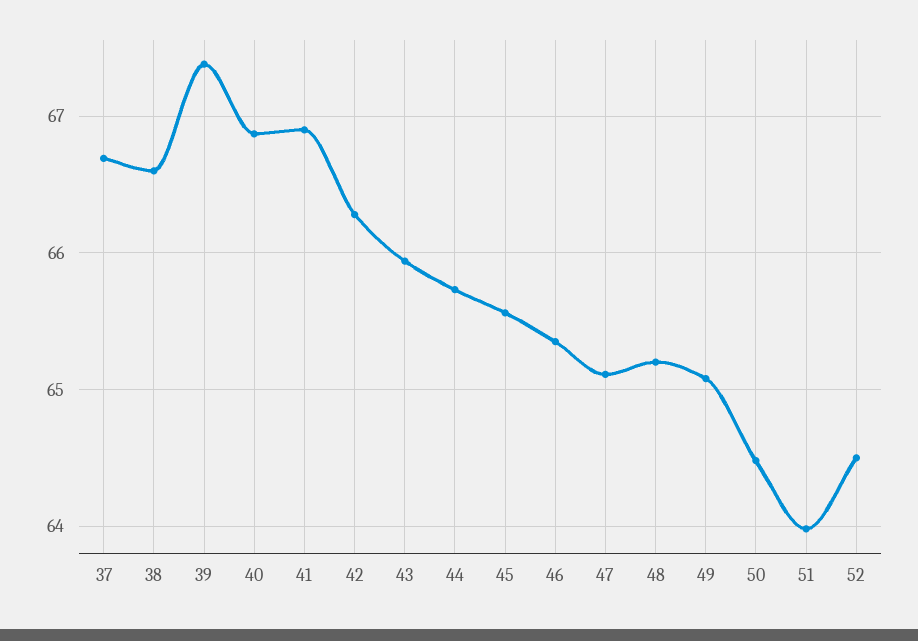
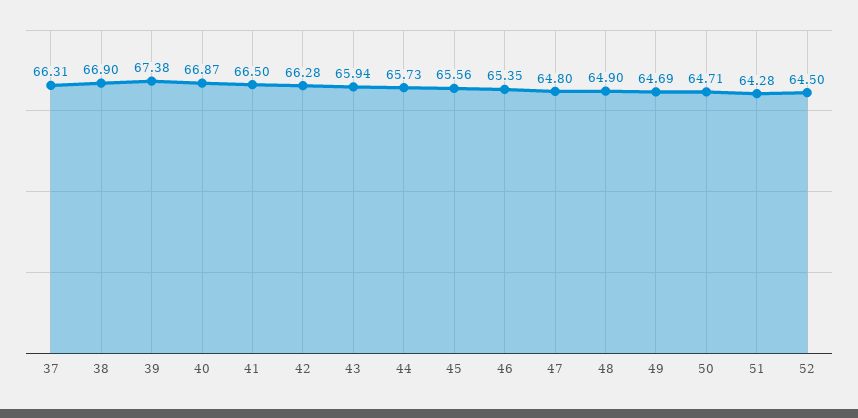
  {
-   "37": 66.7,
+   "37": 66.31,
-   "38": 66.6,
+   "38": 66.9,
    "39": 67.38,
    "40": 66.87,
-   "41": 66.9,
+   "41": 66.5,
    "42": 66.28,
    "43": 65.94,
    "44": 65.73,
    "45": 65.56,
    "46": 65.35,
-   "47": 65.1,
+   "47": 64.8,
-   "48": 65.2,
+   "48": 64.9,
-   "49": 65.1,
+   "49": 64.69,
-   "50": 64.5,
+   "50": 64.71,
-   "51": 64,
+   "51": 64.28,
    "52": 64.5
  }

